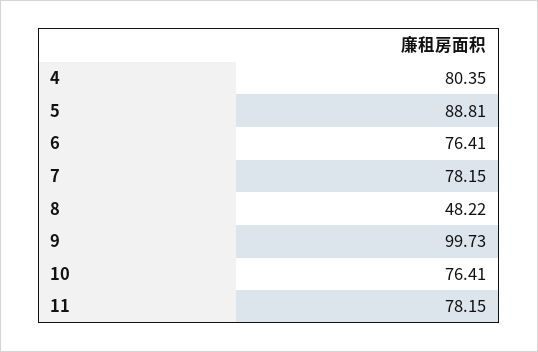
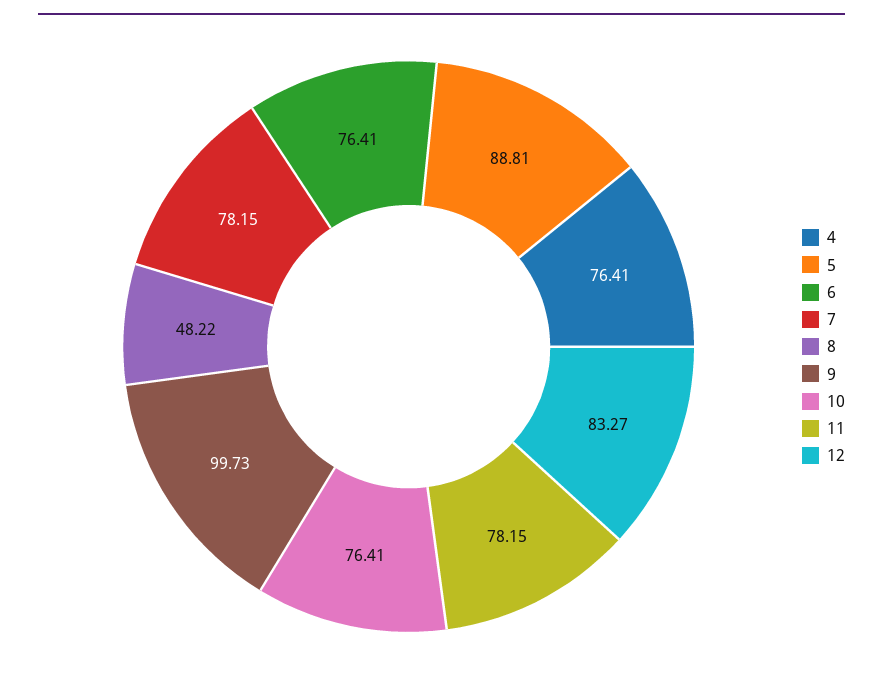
  {
-   "4": 80.35,
+   "4": 76.41,
    "5": 88.81,
    "6": 76.41,
    "7": 78.15,
    "8": 48.22,
    "9": 99.73,
    "10": 76.41,
-   "11": 78.15
+   "11": 78.15,
+   "12": 83.27
  }

